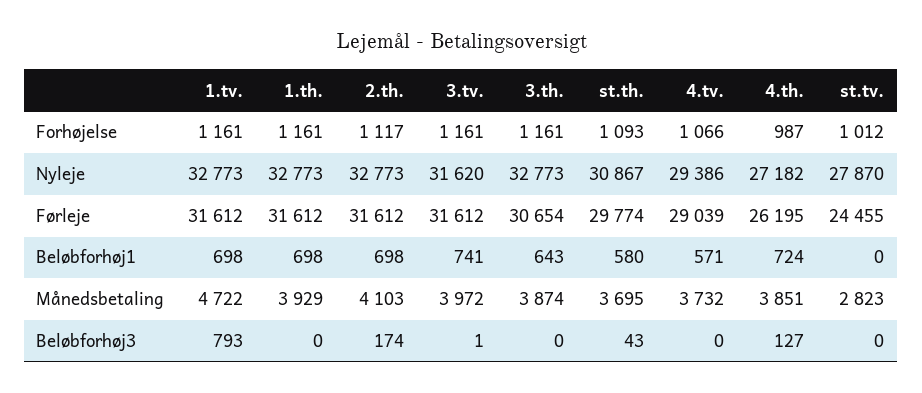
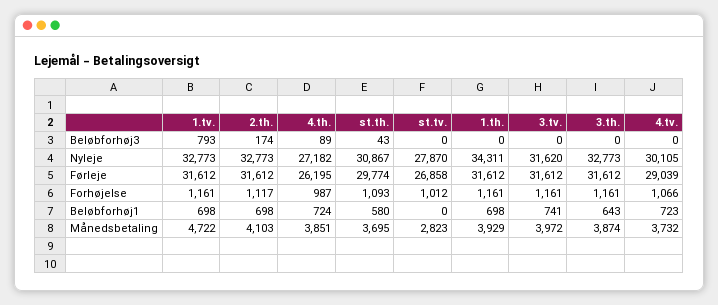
  {
    "1.tv.": {
      "Forhøjelse": 1161,
      "Nyleje": 32773,
      "Førleje": 31612,
      "Beløbforhøj1": 698,
      "Månedsbetaling": 4722,
      "Beløbforhøj3": 793
    },
    "1.th.": {
      "Forhøjelse": 1161,
-     "Nyleje": 32773,
+     "Nyleje": 34311,
      "Førleje": 31612,
      "Beløbforhøj1": 698,
      "Månedsbetaling": 3929,
      "Beløbforhøj3": 0
    },
    "2.th.": {
      "Forhøjelse": 1117,
      "Nyleje": 32773,
      "Førleje": 31612,
      "Beløbforhøj1": 698,
      "Månedsbetaling": 4103,
      "Beløbforhøj3": 174
    },
    "3.tv.": {
      "Forhøjelse": 1161,
      "Nyleje": 31620,
      "Førleje": 31612,
      "Beløbforhøj1": 741,
      "Månedsbetaling": 3972,
-     "Beløbforhøj3": 1
+     "Beløbforhøj3": 0
    },
    "3.th.": {
      "Forhøjelse": 1161,
      "Nyleje": 32773,
-     "Førleje": 30654,
+     "Førleje": 31612,
      "Beløbforhøj1": 643,
      "Månedsbetaling": 3874,
      "Beløbforhøj3": 0
    },
    "st.th.": {
      "Forhøjelse": 1093,
      "Nyleje": 30867,
      "Førleje": 29774,
      "Beløbforhøj1": 580,
      "Månedsbetaling": 3695,
      "Beløbforhøj3": 43
    },
    "4.tv.": {
      "Forhøjelse": 1066,
-     "Nyleje": 29386,
+     "Nyleje": 30105,
      "Førleje": 29039,
-     "Beløbforhøj1": 571,
+     "Beløbforhøj1": 723,
      "Månedsbetaling": 3732,
      "Beløbforhøj3": 0
    },
    "4.th.": {
      "Forhøjelse": 987,
      "Nyleje": 27182,
      "Førleje": 26195,
      "Beløbforhøj1": 724,
      "Månedsbetaling": 3851,
-     "Beløbforhøj3": 127
+     "Beløbforhøj3": 89
    },
    "st.tv.": {
      "Forhøjelse": 1012,
      "Nyleje": 27870,
-     "Førleje": 24455,
+     "Førleje": 26858,
      "Beløbforhøj1": 0,
      "Månedsbetaling": 2823,
      "Beløbforhøj3": 0
    }
  }

